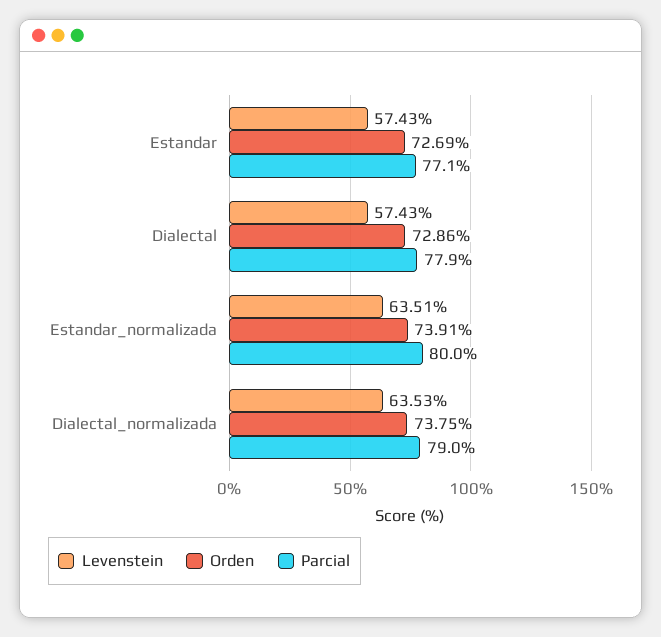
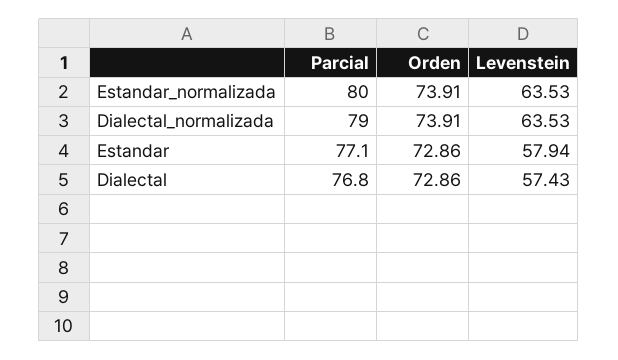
  {
    "Levenstein": {
-     "Estandar": 57.43,
+     "Estandar": 57.94,
      "Dialectal": 57.43,
-     "Estandar_normalizada": 63.51,
+     "Estandar_normalizada": 63.53,
      "Dialectal_normalizada": 63.53
    },
    "Orden": {
-     "Estandar": 72.69,
+     "Estandar": 72.86,
      "Dialectal": 72.86,
      "Estandar_normalizada": 73.91,
-     "Dialectal_normalizada": 73.75
+     "Dialectal_normalizada": 73.91
    },
    "Parcial": {
      "Estandar": 77.1,
-     "Dialectal": 77.9,
+     "Dialectal": 76.8,
      "Estandar_normalizada": 80,
      "Dialectal_normalizada": 79
    }
  }

